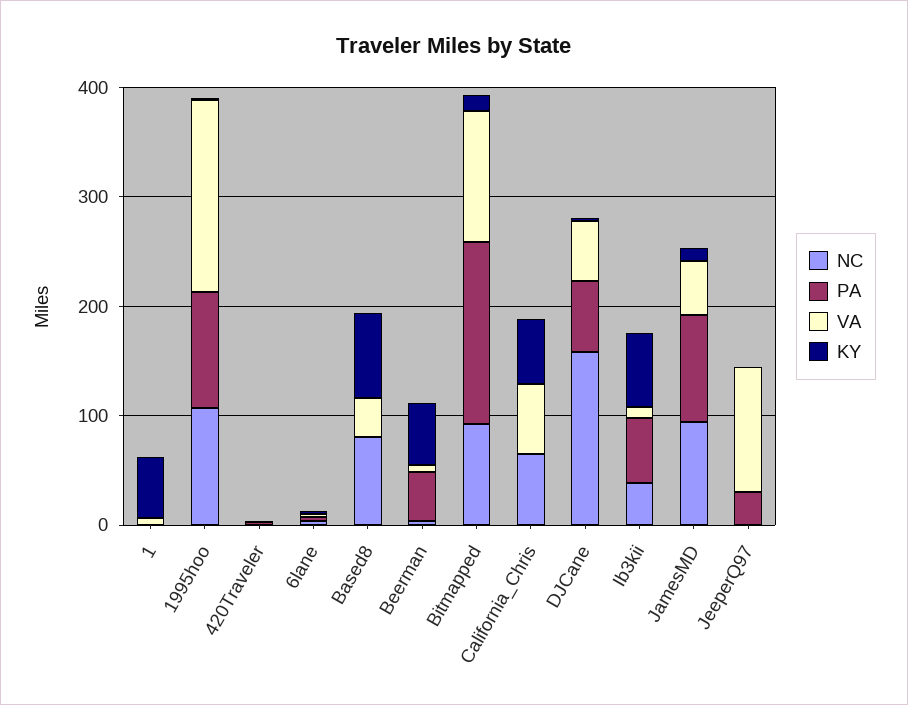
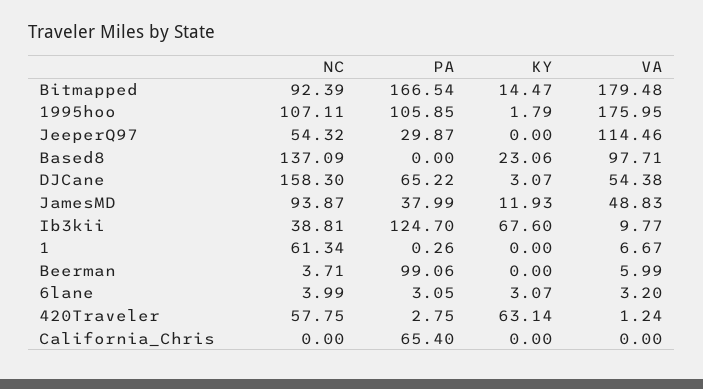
  {
    "NC": {
-     "1": 0,
+     "1": 61.34,
      "1995hoo": 107.11,
-     "420Traveler": 0,
+     "420Traveler": 57.75,
      "6lane": 3.99,
-     "Based8": 80,
+     "Based8": 137.09,
      "Beerman": 3.71,
      "Bitmapped": 92.39,
-     "California_Chris": 60,
+     "California_Chris": 0,
      "DJCane": 158.3,
      "Ib3kii": 38.81,
      "JamesMD": 93.87,
-     "JeeperQ97": 0
+     "JeeperQ97": 54.32
    },
    "PA": {
      "1": 0.26,
      "1995hoo": 105.85,
      "420Traveler": 2.75,
      "6lane": 3.05,
      "Based8": 0,
-     "Beerman": 40,
+     "Beerman": 99.06,
      "Bitmapped": 166.54,
-     "California_Chris": 0,
+     "California_Chris": 65.4,
      "DJCane": 65.22,
-     "Ib3kii": 60,
+     "Ib3kii": 124.7,
-     "JamesMD": 100,
+     "JamesMD": 37.99,
      "JeeperQ97": 29.87
    },
    "VA": {
      "1": 6.67,
      "1995hoo": 175.95,
      "420Traveler": 1.24,
      "6lane": 3.2,
-     "Based8": 40,
+     "Based8": 97.71,
      "Beerman": 5.99,
-     "Bitmapped": 120,
+     "Bitmapped": 179.48,
-     "California_Chris": 60,
+     "California_Chris": 0,
      "DJCane": 54.38,
      "Ib3kii": 9.77,
      "JamesMD": 48.83,
      "JeeperQ97": 114.46
    },
    "KY": {
-     "1": 60,
+     "1": 0,
      "1995hoo": 1.79,
-     "420Traveler": 0,
+     "420Traveler": 63.14,
      "6lane": 3.07,
-     "Based8": 80,
+     "Based8": 23.06,
-     "Beerman": 60,
+     "Beerman": 0,
      "Bitmapped": 14.47,
-     "California_Chris": 60,
+     "California_Chris": 0,
      "DJCane": 3.07,
      "Ib3kii": 67.6,
      "JamesMD": 11.93,
      "JeeperQ97": 0
    }
  }

